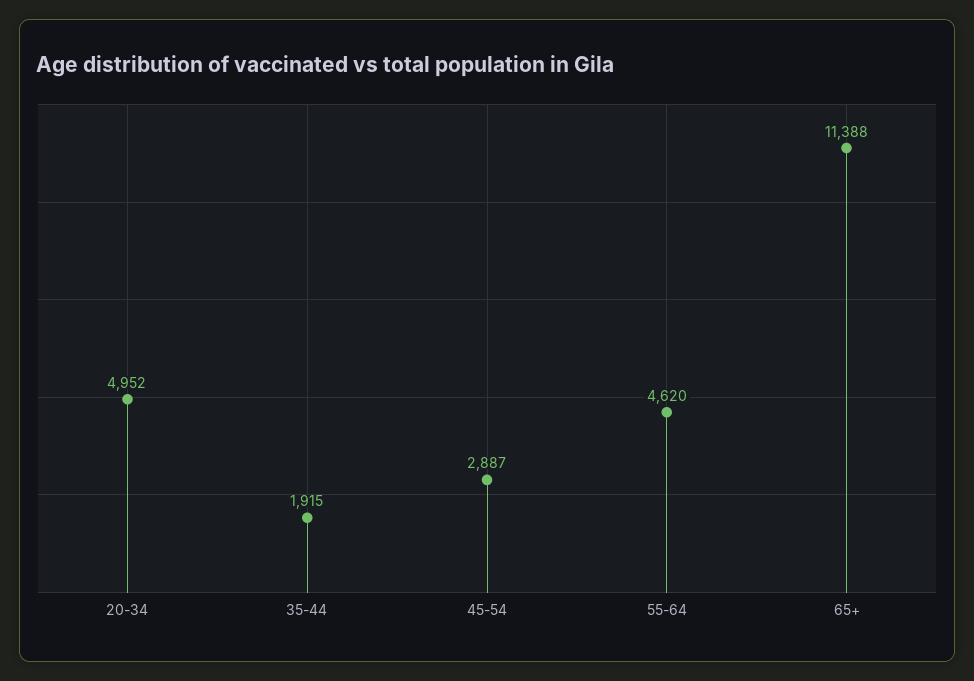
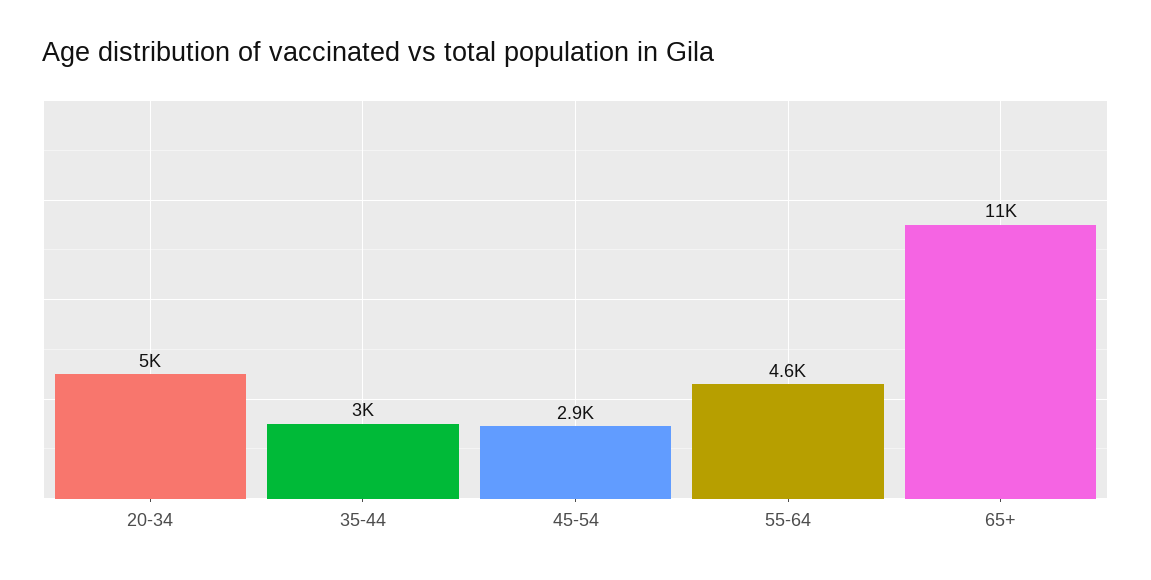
  {
    "20-34": 4952,
-   "35-44": 1915,
+   "35-44": 3000,
    "45-54": 2887,
    "55-64": 4620,
    "65+": 11388
  }

